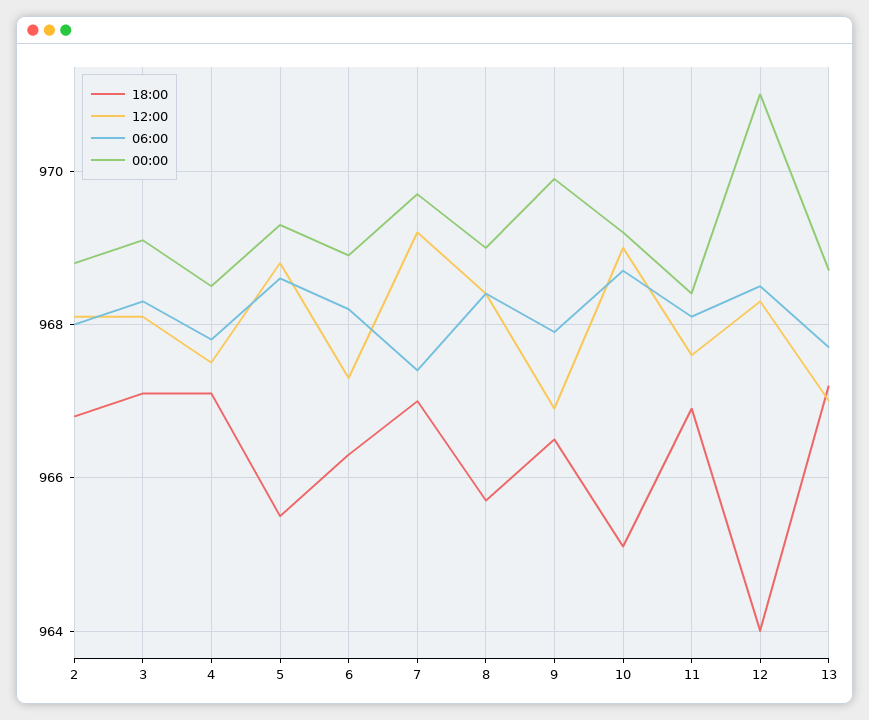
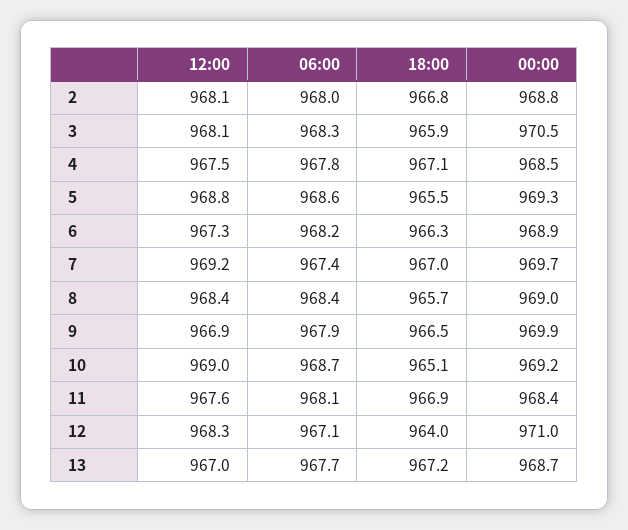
  {
    "18:00": {
      "2": 966.8,
-     "3": 967,
+     "3": 965.9,
      "4": 967.1,
      "5": 965.5,
      "6": 966.3,
      "7": 967,
      "8": 965.7,
      "9": 966.5,
      "10": 965.1,
      "11": 966.9,
      "12": 964,
      "13": 967.2
    },
    "12:00": {
      "2": 968.1,
      "3": 968.1,
      "4": 967.5,
      "5": 968.8,
      "6": 967.3,
      "7": 969.2,
      "8": 968.4,
      "9": 966.9,
      "10": 969,
      "11": 967.6,
      "12": 968.3,
      "13": 967
    },
    "06:00": {
      "2": 968,
      "3": 968.3,
      "4": 967.8,
      "5": 968.6,
      "6": 968.2,
      "7": 967.4,
      "8": 968.4,
      "9": 967.9,
      "10": 968.7,
      "11": 968.1,
-     "12": 968.5,
+     "12": 967.1,
      "13": 967.7
    },
    "00:00": {
      "2": 968.8,
-     "3": 969,
+     "3": 970.5,
      "4": 968.5,
      "5": 969.3,
      "6": 968.9,
      "7": 969.7,
      "8": 969,
      "9": 969.9,
      "10": 969.2,
      "11": 968.4,
      "12": 971,
      "13": 968.7
    }
  }

